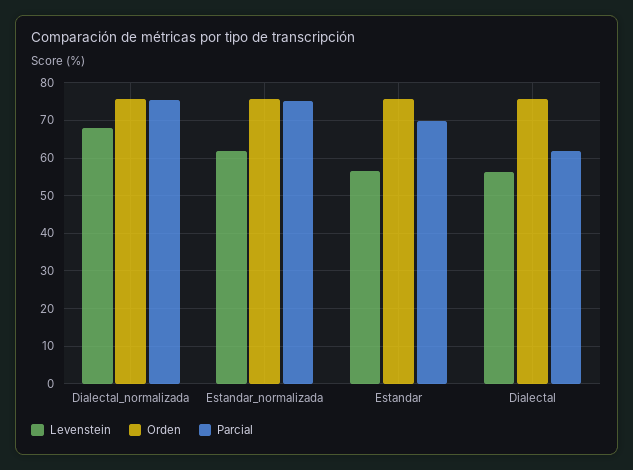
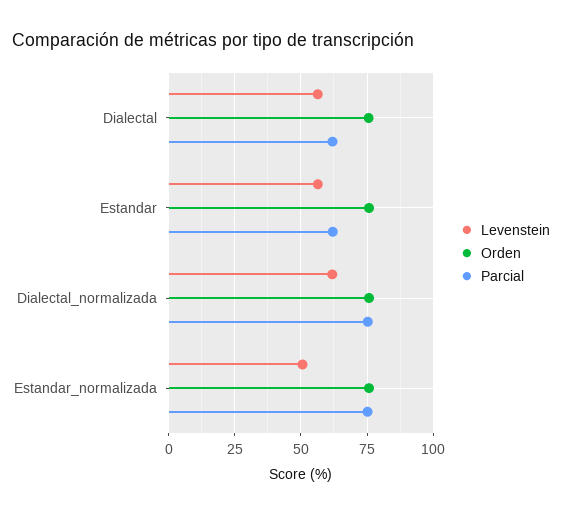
  {
    "Levenstein": {
-     "Dialectal_normalizada": 68,
+     "Dialectal_normalizada": 62.5,
-     "Estandar_normalizada": 62,
+     "Estandar_normalizada": 50,
      "Estandar": 56,
      "Dialectal": 56
    },
    "Orden": {
      "Dialectal_normalizada": 76,
      "Estandar_normalizada": 76,
      "Estandar": 76,
      "Dialectal": 76
    },
    "Parcial": {
      "Dialectal_normalizada": 76,
      "Estandar_normalizada": 76,
-     "Estandar": 70,
+     "Estandar": 62.5,
      "Dialectal": 62
    }
  }

